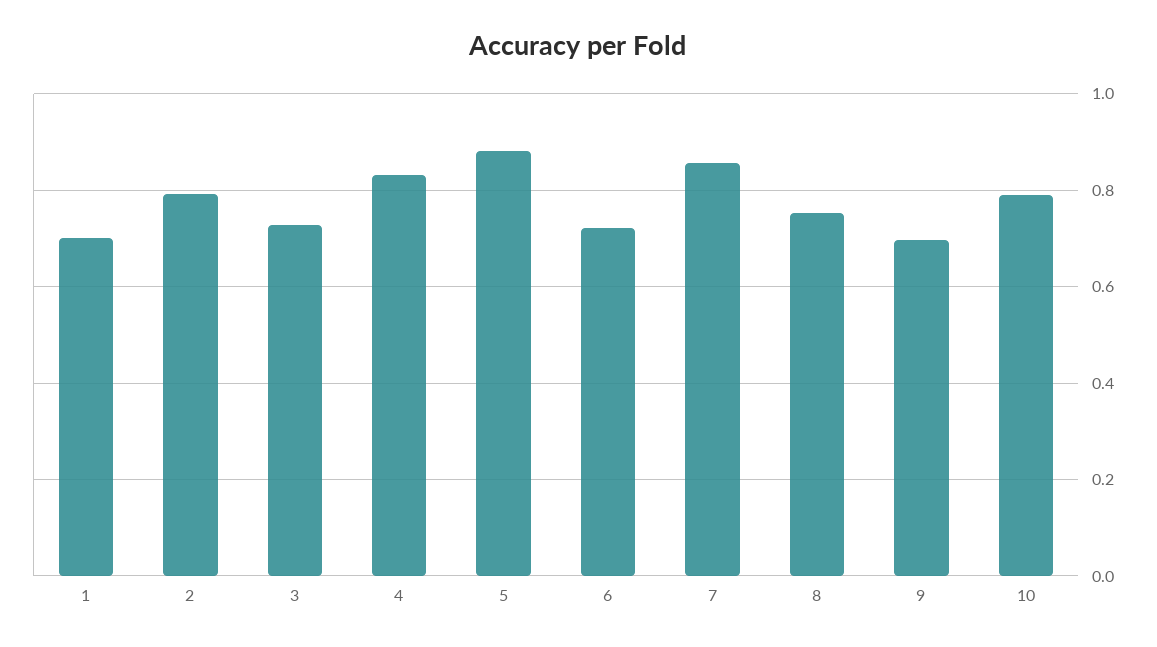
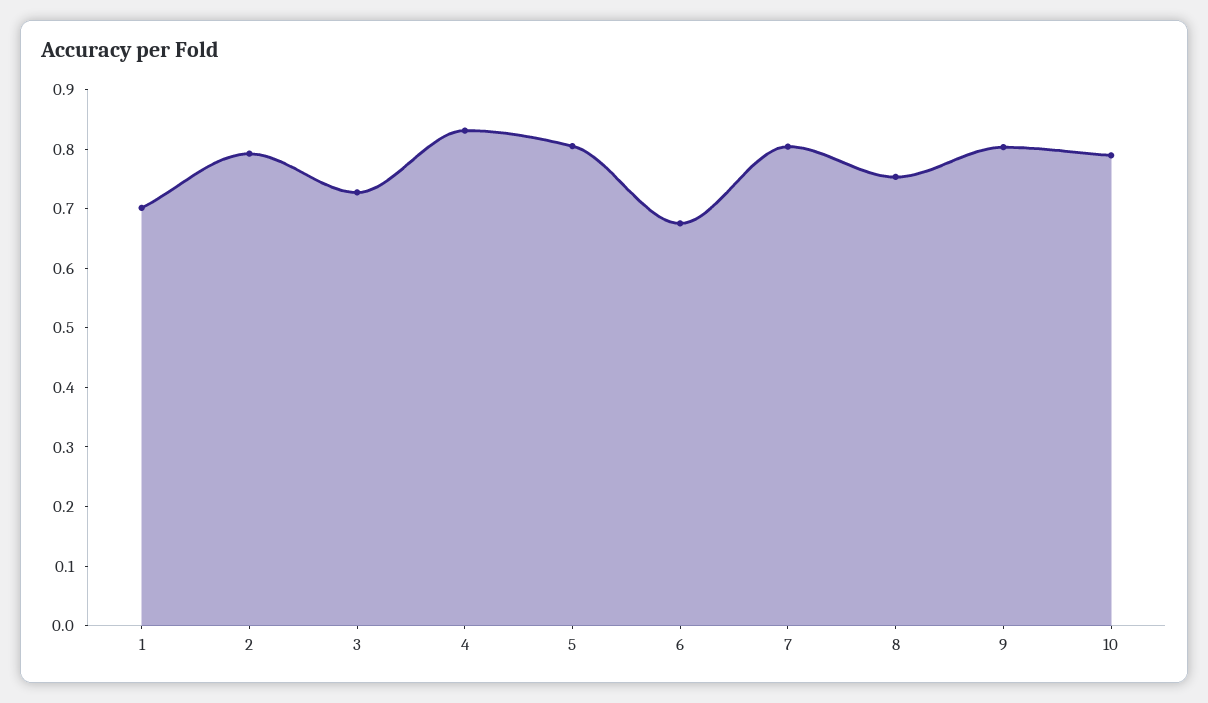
  {
    "1": 0.7,
    "2": 0.8,
    "3": 0.72,
    "4": 0.84,
-   "5": 0.88,
+   "5": 0.8,
-   "6": 0.72,
+   "6": 0.68,
-   "7": 0.86,
+   "7": 0.8,
    "8": 0.76,
-   "9": 0.7,
+   "9": 0.8,
    "10": 0.78
  }

